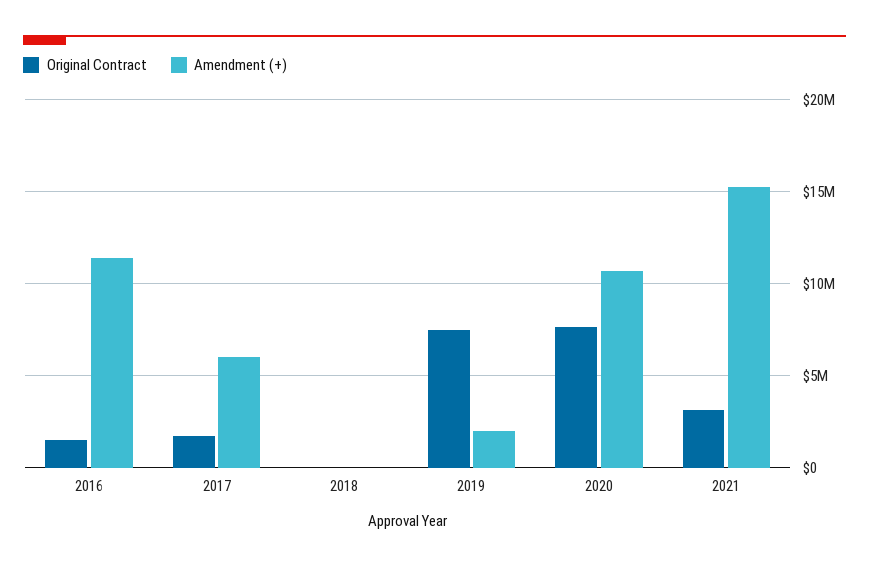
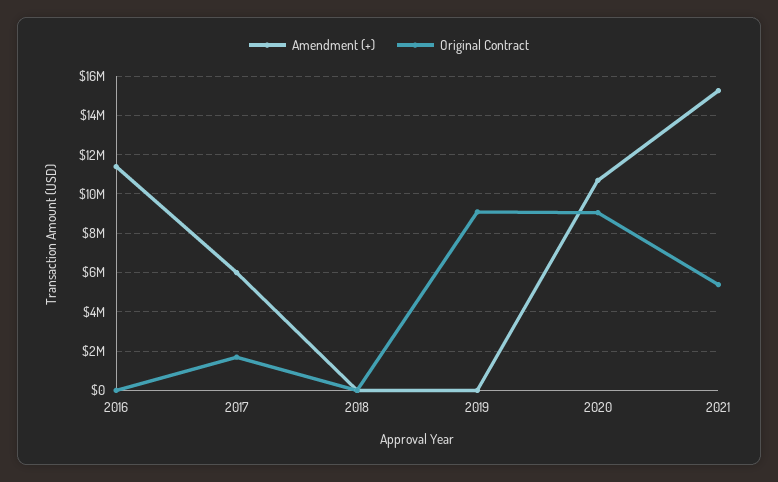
  {
    "Original Contract": {
-     "2016": 1500000,
+     "2016": 0,
      "2017": 1500000,
      "2018": 0,
-     "2019": 7500000,
+     "2019": 9000000,
-     "2020": 7500000,
+     "2020": 9000000,
-     "2021": 3000000
+     "2021": 5500000
    },
    "Amendment (+)": {
      "2016": 11500000,
      "2017": 6000000,
      "2018": 0,
-     "2019": 2000000,
+     "2019": 0,
      "2020": 10500000,
      "2021": 15500000
    }
  }

